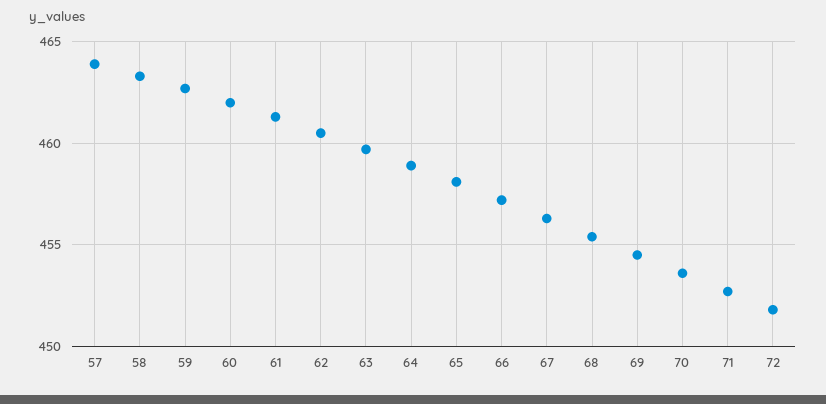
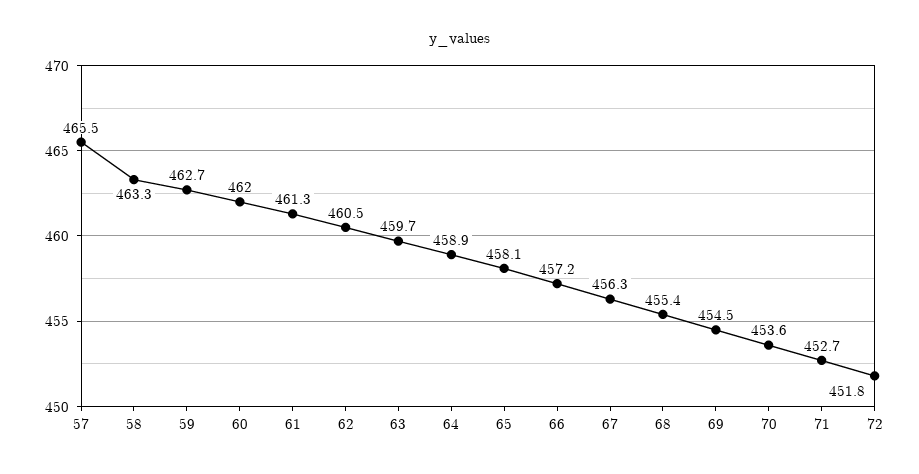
  {
-   "57": 464,
+   "57": 465.5,
    "58": 463.3,
    "59": 462.7,
    "60": 462,
    "61": 461.3,
    "62": 460.5,
    "63": 459.7,
    "64": 458.9,
    "65": 458.1,
    "66": 457.2,
    "67": 456.3,
    "68": 455.4,
    "69": 454.5,
    "70": 453.6,
    "71": 452.7,
    "72": 451.8
  }

